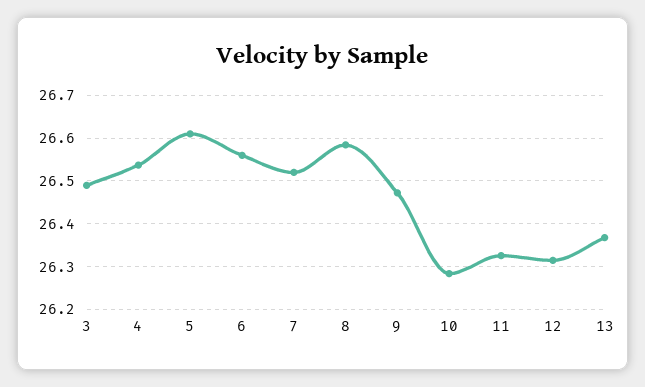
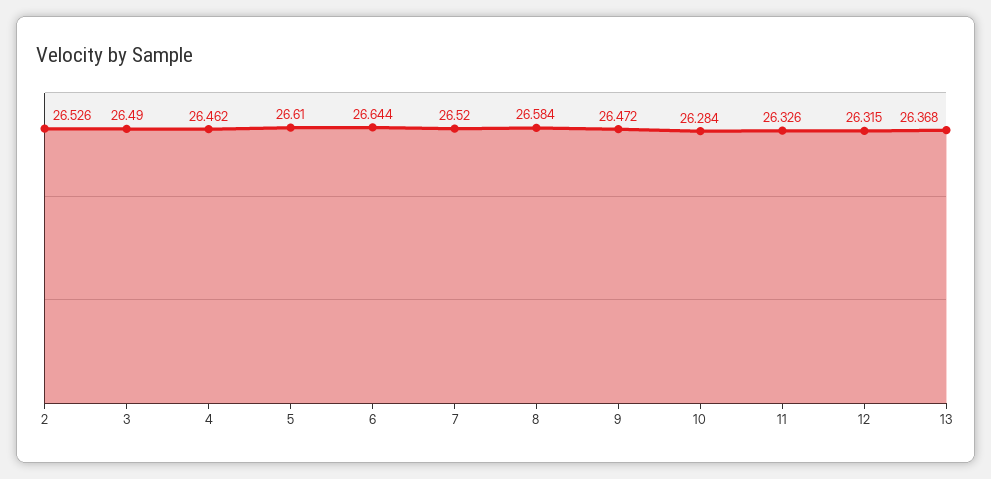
  {
    "3": 26.49,
-   "4": 26.54,
+   "4": 26.462,
    "5": 26.61,
-   "6": 26.56,
+   "6": 26.644,
    "7": 26.52,
    "8": 26.584,
    "9": 26.472,
    "10": 26.284,
    "11": 26.326,
    "12": 26.315,
-   "13": 26.368
+   "13": 26.368,
+   "2": 26.526
  }

